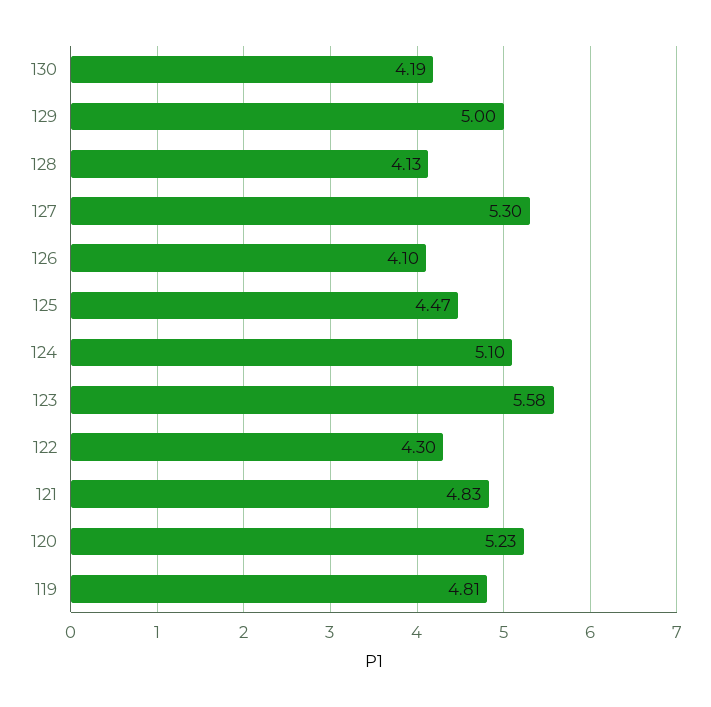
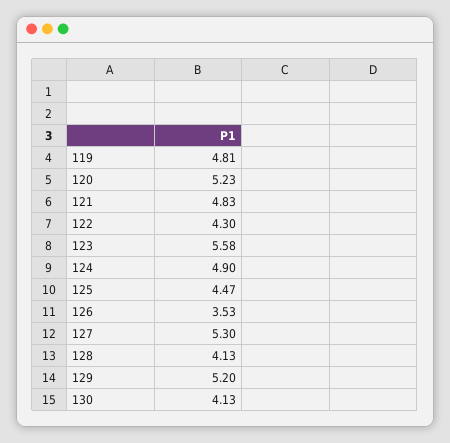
  {
-   "130": 4.19,
+   "130": 4.13,
-   "129": 5,
+   "129": 5.2,
    "128": 4.13,
    "127": 5.3,
-   "126": 4.1,
+   "126": 3.53,
    "125": 4.47,
-   "124": 5.1,
+   "124": 4.9,
    "123": 5.58,
    "122": 4.3,
    "121": 4.83,
    "120": 5.23,
    "119": 4.81
  }

